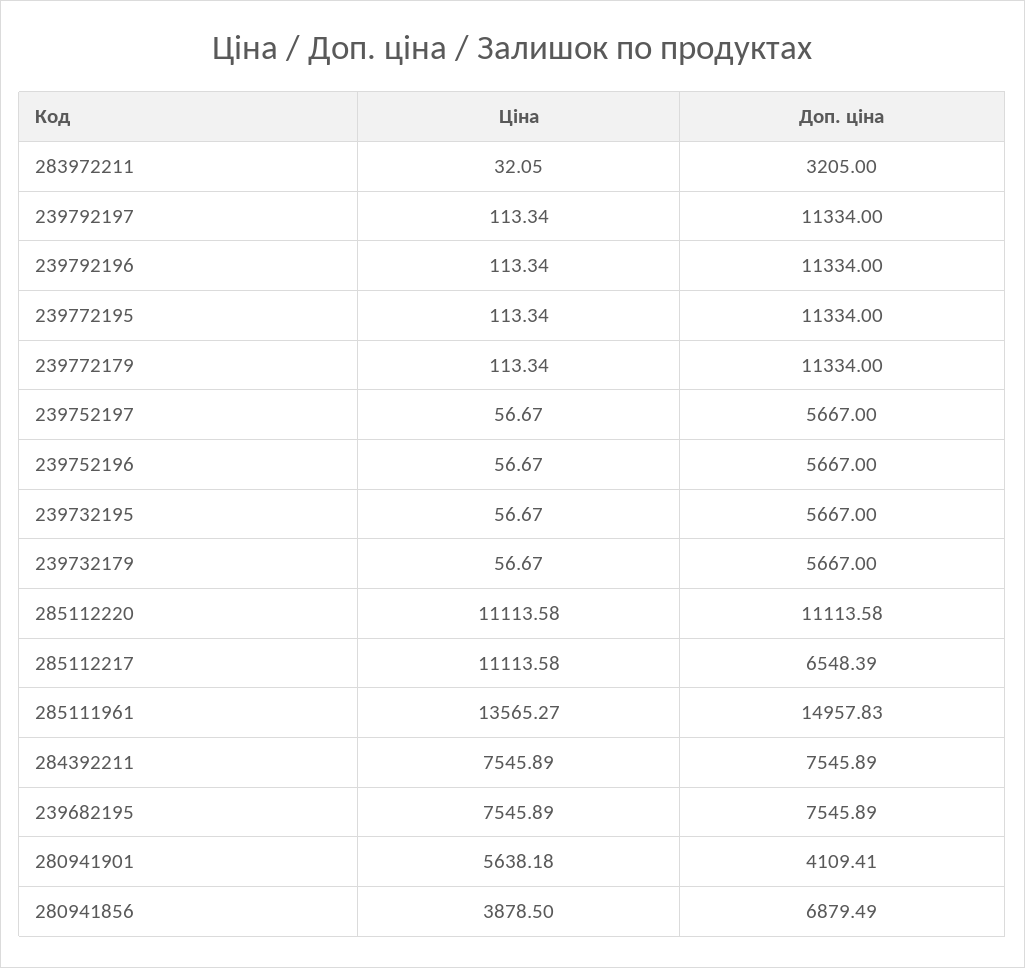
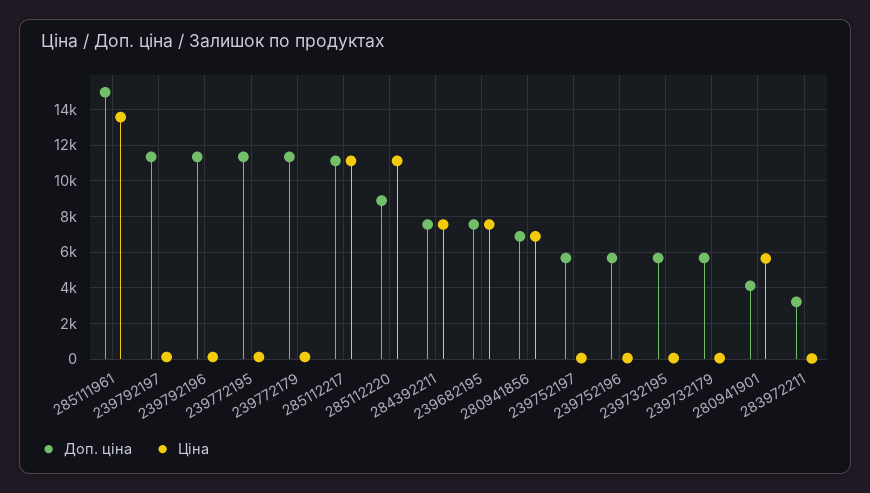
  {
    "Ціна": {
      "283972211": 32.05,
      "239792197": 113.34,
      "239792196": 113.34,
      "239772195": 113.34,
      "239772179": 113.34,
      "239752197": 56.67,
      "239752196": 56.67,
      "239732195": 56.67,
      "239732179": 56.67,
      "285112220": 11113.58,
      "285112217": 11113.58,
      "285111961": 13565.27,
      "284392211": 7545.89,
      "239682195": 7545.89,
      "280941901": 5638.18,
-     "280941856": 3878.5
+     "280941856": 7000
    },
    "Доп. ціна": {
      "283972211": 3205,
      "239792197": 11334,
      "239792196": 11334,
      "239772195": 11334,
      "239772179": 11334,
      "239752197": 5667,
      "239752196": 5667,
      "239732195": 5667,
      "239732179": 5667,
-     "285112220": 11113.58,
+     "285112220": 9000,
-     "285112217": 6548.39,
+     "285112217": 11000,
      "285111961": 14957.83,
      "284392211": 7545.89,
      "239682195": 7545.89,
      "280941901": 4109.41,
      "280941856": 6879.49
    }
  }

